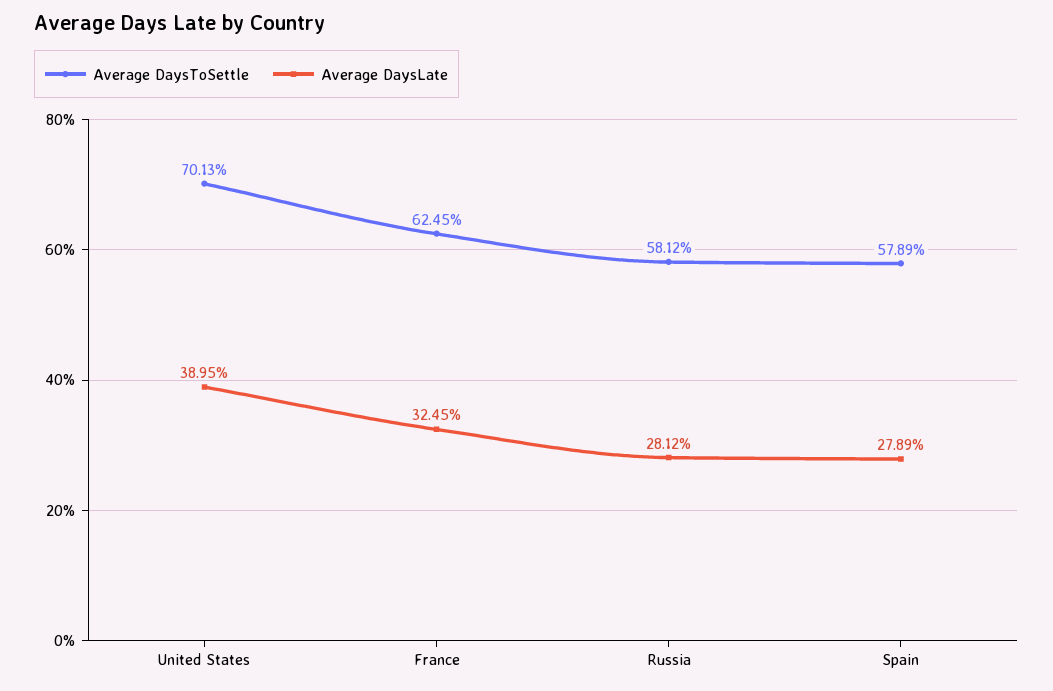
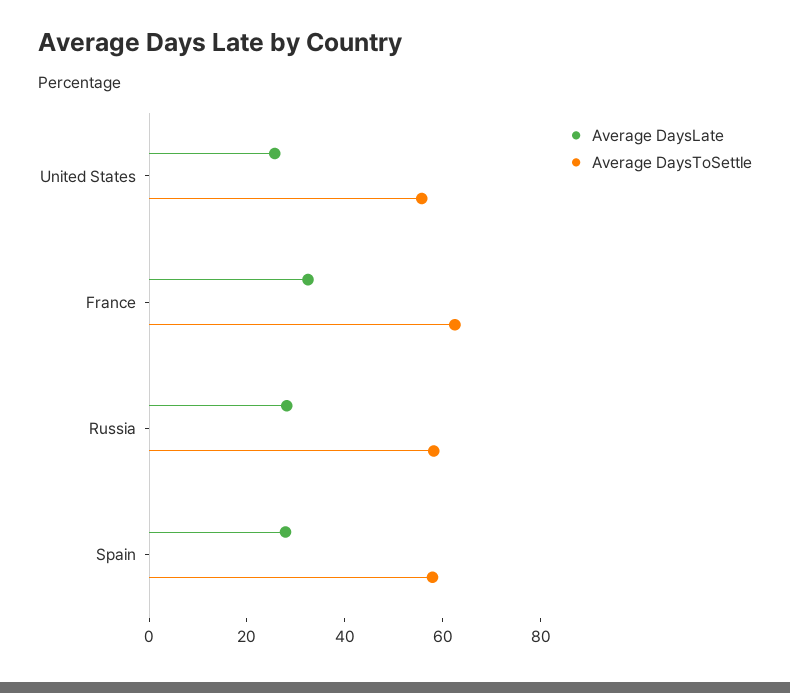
  {
    "Average DaysToSettle": {
-     "United States": 70.13,
+     "United States": 55,
      "France": 62.45,
      "Russia": 58.12,
      "Spain": 57.89
    },
    "Average DaysLate": {
-     "United States": 38.95,
+     "United States": 25,
      "France": 32.45,
      "Russia": 28.12,
      "Spain": 27.89
    }
  }

